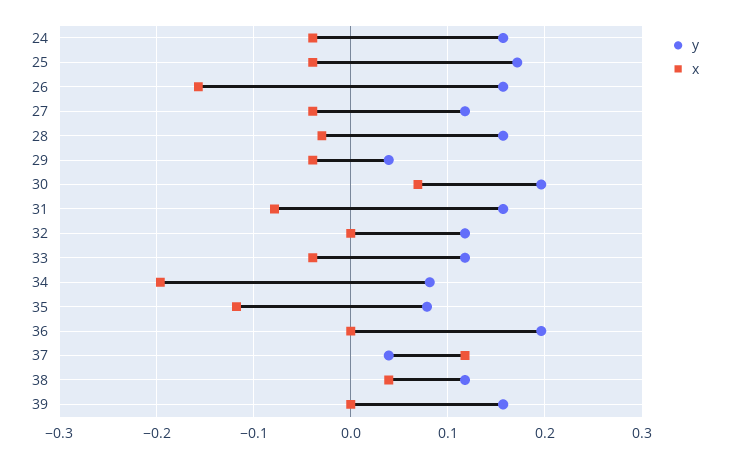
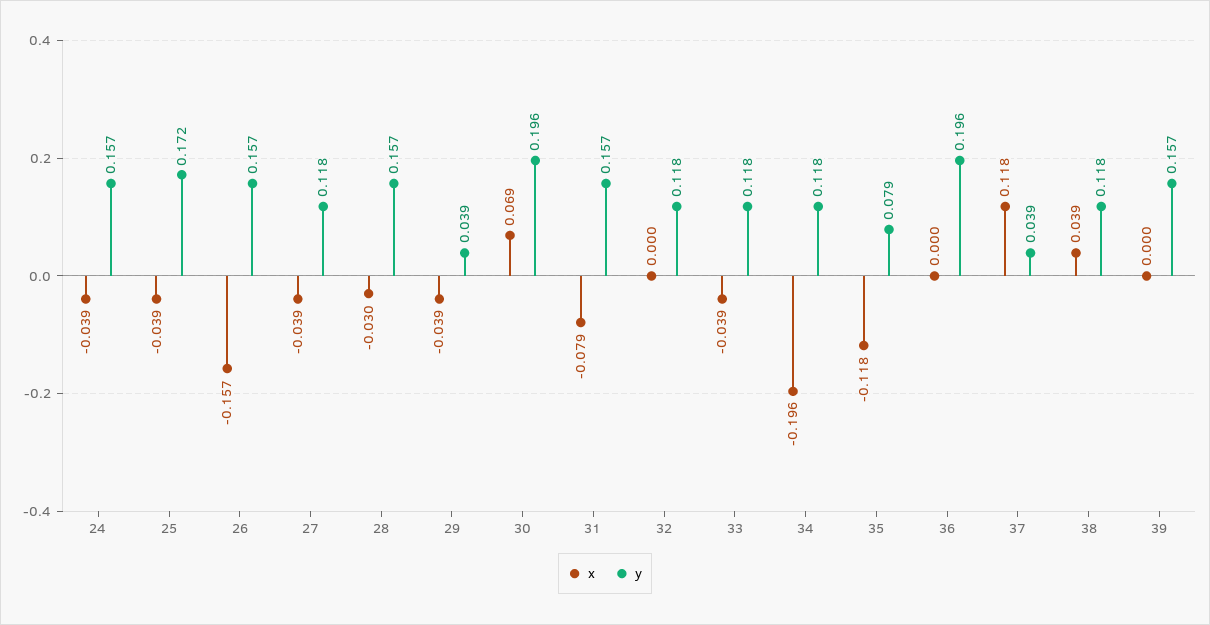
  {
    "y": {
      "24": 0.157,
      "25": 0.172,
      "26": 0.157,
      "27": 0.118,
      "28": 0.157,
      "29": 0.039,
      "30": 0.196,
      "31": 0.157,
      "32": 0.118,
      "33": 0.118,
-     "34": 0.08,
+     "34": 0.118,
      "35": 0.079,
      "36": 0.196,
      "37": 0.039,
      "38": 0.118,
      "39": 0.157
    },
    "x": {
      "24": -0.039,
      "25": -0.039,
      "26": -0.157,
      "27": -0.039,
      "28": -0.03,
      "29": -0.039,
      "30": 0.069,
      "31": -0.079,
      "32": 0,
      "33": -0.039,
      "34": -0.196,
      "35": -0.118,
      "36": 0,
      "37": 0.118,
      "38": 0.039,
      "39": 0
    }
  }

